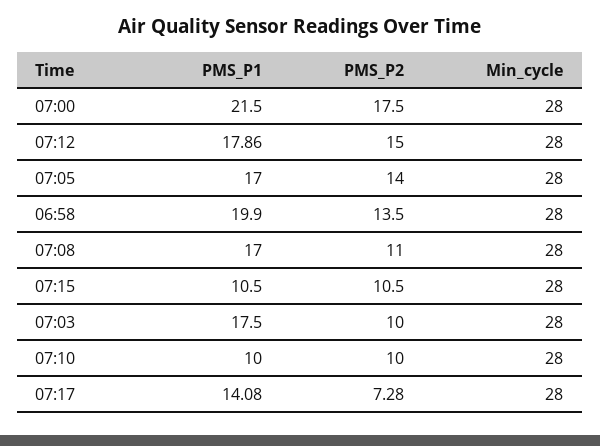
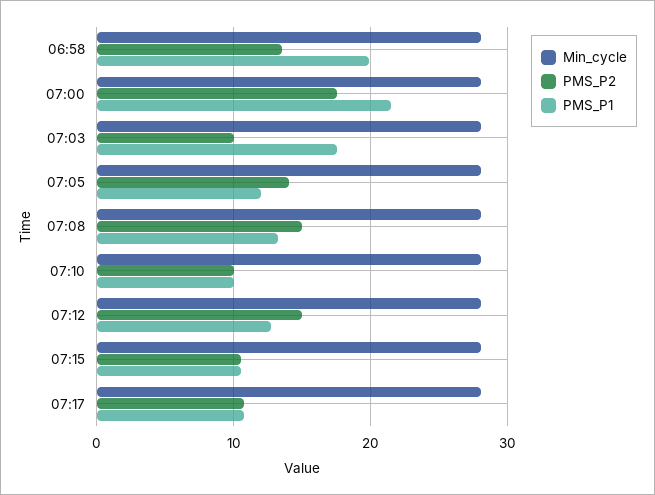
  {
    "PMS_P1": {
      "07:00": 21.5,
-     "07:12": 17.86,
+     "07:12": 13,
-     "07:05": 17,
+     "07:05": 12,
      "06:58": 19.9,
-     "07:08": 17,
+     "07:08": 13,
      "07:15": 10.5,
      "07:03": 17.5,
      "07:10": 10,
-     "07:17": 14.08
+     "07:17": 11
    },
    "PMS_P2": {
      "07:00": 17.5,
      "07:12": 15,
      "07:05": 14,
      "06:58": 13.5,
-     "07:08": 11,
+     "07:08": 15,
      "07:15": 10.5,
      "07:03": 10,
      "07:10": 10,
-     "07:17": 7.28
+     "07:17": 11
    },
    "Min_cycle": {
      "07:00": 28,
      "07:12": 28,
      "07:05": 28,
      "06:58": 28,
      "07:08": 28,
      "07:15": 28,
      "07:03": 28,
      "07:10": 28,
      "07:17": 28
    }
  }

